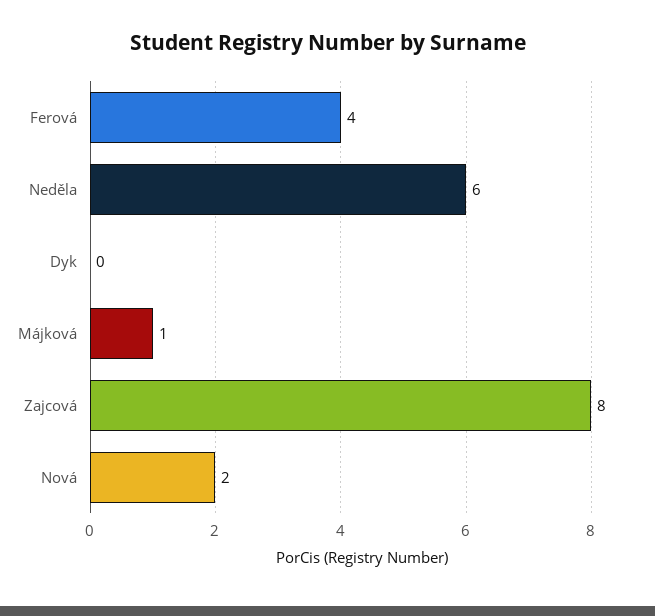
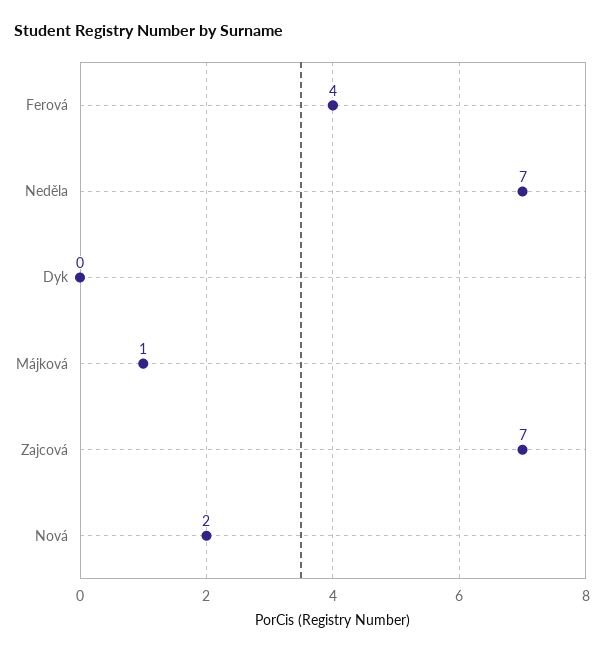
  {
    "Ferová": 4,
-   "Neděla": 6,
+   "Neděla": 7,
    "Dyk": 0,
    "Májková": 1,
-   "Zajcová": 8,
+   "Zajcová": 7,
    "Nová": 2
  }

